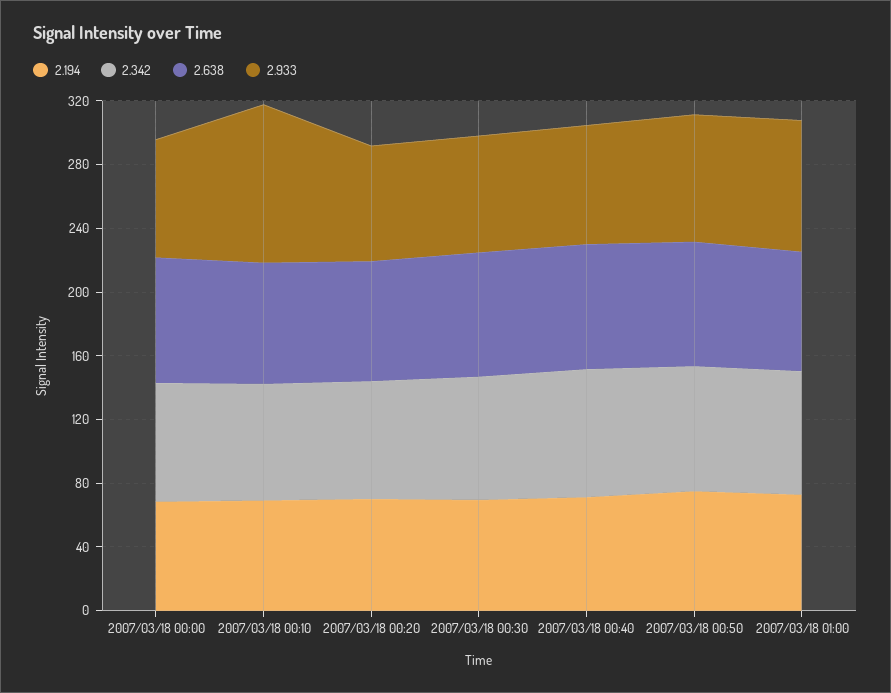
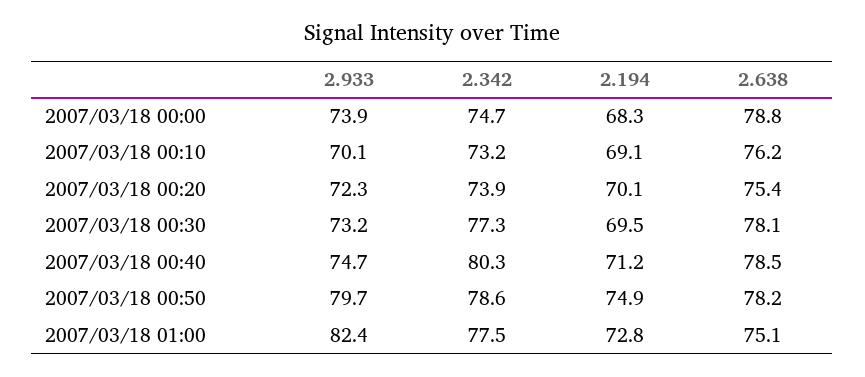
  {
    "2.194": {
      "2007/03/18 00:00": 68.3,
      "2007/03/18 00:10": 69.1,
      "2007/03/18 00:20": 70.1,
      "2007/03/18 00:30": 69.5,
      "2007/03/18 00:40": 71.2,
      "2007/03/18 00:50": 74.9,
      "2007/03/18 01:00": 72.8
    },
    "2.342": {
      "2007/03/18 00:00": 74.7,
      "2007/03/18 00:10": 73.2,
      "2007/03/18 00:20": 73.9,
      "2007/03/18 00:30": 77.3,
      "2007/03/18 00:40": 80.3,
      "2007/03/18 00:50": 78.6,
      "2007/03/18 01:00": 77.5
    },
    "2.638": {
      "2007/03/18 00:00": 78.8,
      "2007/03/18 00:10": 76.2,
      "2007/03/18 00:20": 75.4,
      "2007/03/18 00:30": 78.1,
      "2007/03/18 00:40": 78.5,
      "2007/03/18 00:50": 78.2,
      "2007/03/18 01:00": 75.1
    },
    "2.933": {
      "2007/03/18 00:00": 73.9,
-     "2007/03/18 00:10": 100,
+     "2007/03/18 00:10": 70.1,
      "2007/03/18 00:20": 72.3,
      "2007/03/18 00:30": 73.2,
      "2007/03/18 00:40": 74.7,
      "2007/03/18 00:50": 79.7,
      "2007/03/18 01:00": 82.4
    }
  }

